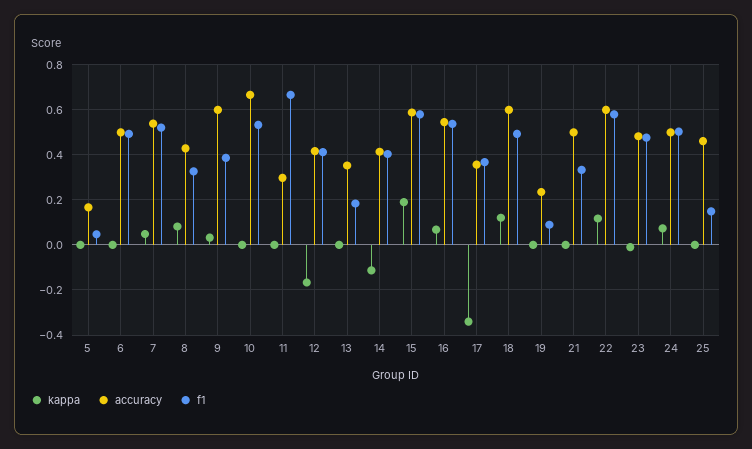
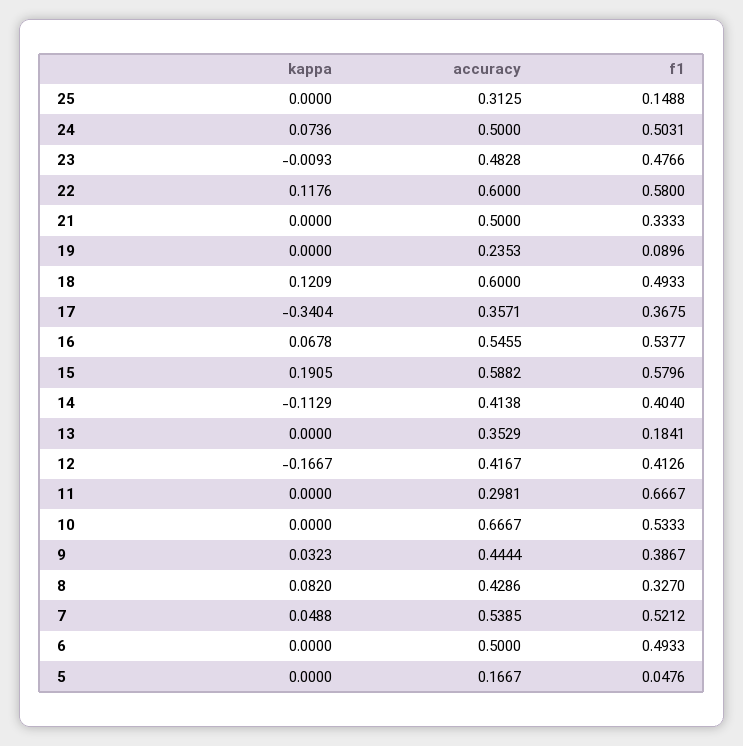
  {
    "kappa": {
      "5": 0,
      "6": 0,
      "7": 0.0488,
      "8": 0.082,
      "9": 0.0323,
      "10": 0,
      "11": 0,
      "12": -0.1667,
      "13": 0,
      "14": -0.1129,
      "15": 0.1905,
      "16": 0.0678,
      "17": -0.3404,
      "18": 0.1209,
      "19": 0,
      "21": 0,
      "22": 0.1176,
      "23": -0.0093,
      "24": 0.0736,
      "25": 0
    },
    "accuracy": {
      "5": 0.1667,
      "6": 0.5,
      "7": 0.5385,
      "8": 0.4286,
-     "9": 0.6,
+     "9": 0.4444,
      "10": 0.6667,
      "11": 0.2981,
      "12": 0.4167,
      "13": 0.3529,
      "14": 0.4138,
      "15": 0.5882,
      "16": 0.5455,
      "17": 0.3571,
      "18": 0.6,
      "19": 0.2353,
      "21": 0.5,
      "22": 0.6,
      "23": 0.4828,
      "24": 0.5,
-     "25": 0.45
+     "25": 0.3125
    },
    "f1": {
      "5": 0.0476,
      "6": 0.4933,
      "7": 0.5212,
      "8": 0.327,
      "9": 0.3867,
      "10": 0.5333,
      "11": 0.6667,
      "12": 0.4126,
      "13": 0.1841,
      "14": 0.404,
      "15": 0.5796,
      "16": 0.5377,
      "17": 0.3675,
      "18": 0.4933,
      "19": 0.0896,
      "21": 0.3333,
      "22": 0.58,
      "23": 0.4766,
      "24": 0.5031,
      "25": 0.1488
    }
  }

